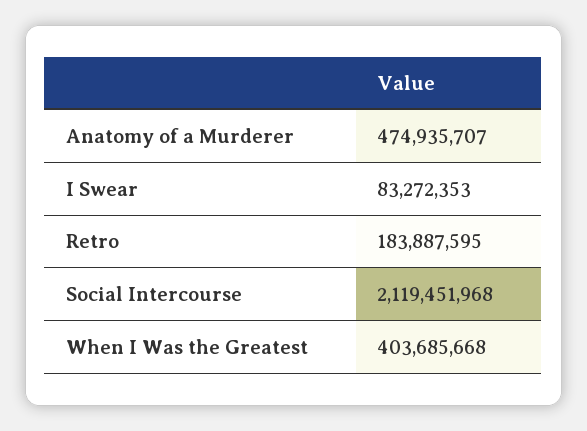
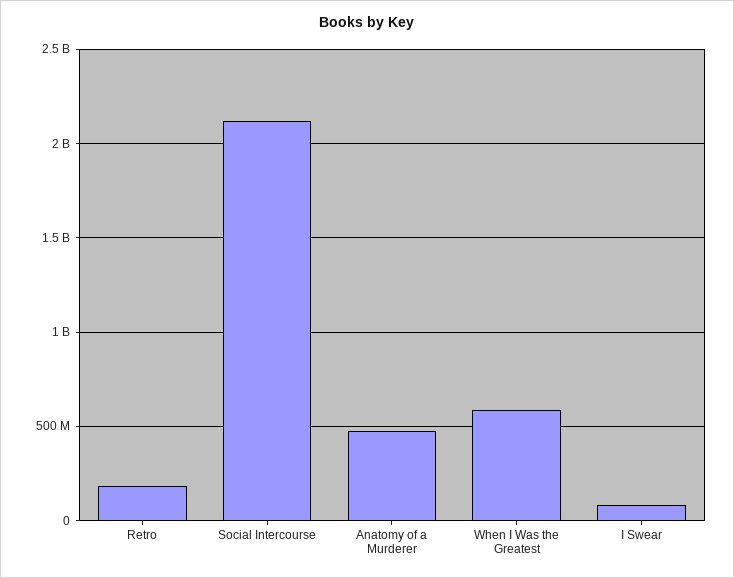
  {
    "Anatomy of a Murderer": 474935707,
    "I Swear": 83272353,
    "Retro": 183887595,
    "Social Intercourse": 2119451968,
-   "When I Was the Greatest": 403685668
+   "When I Was the Greatest": 600000000
  }

